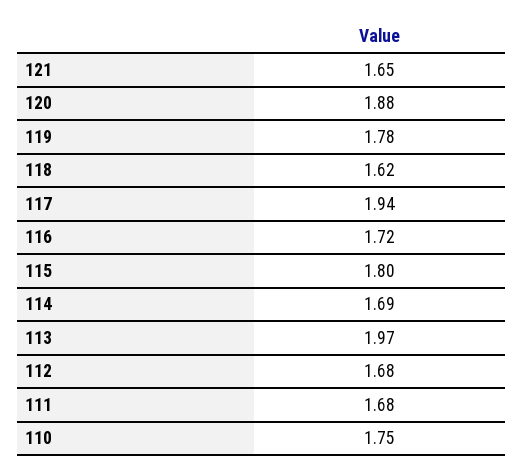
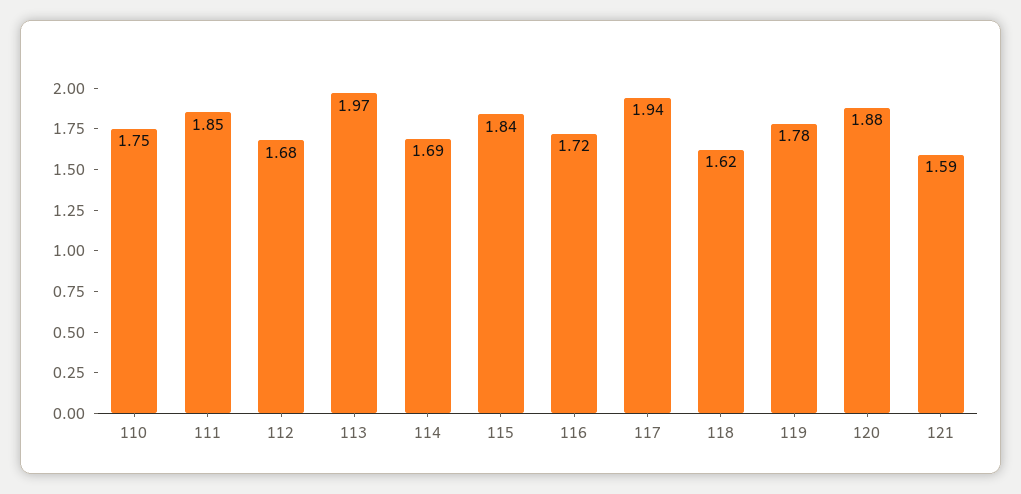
  {
-   "121": 1.65,
+   "121": 1.59,
    "120": 1.88,
    "119": 1.78,
    "118": 1.62,
    "117": 1.94,
    "116": 1.72,
-   "115": 1.8,
+   "115": 1.84,
    "114": 1.69,
    "113": 1.97,
    "112": 1.68,
-   "111": 1.68,
+   "111": 1.85,
    "110": 1.75
  }

